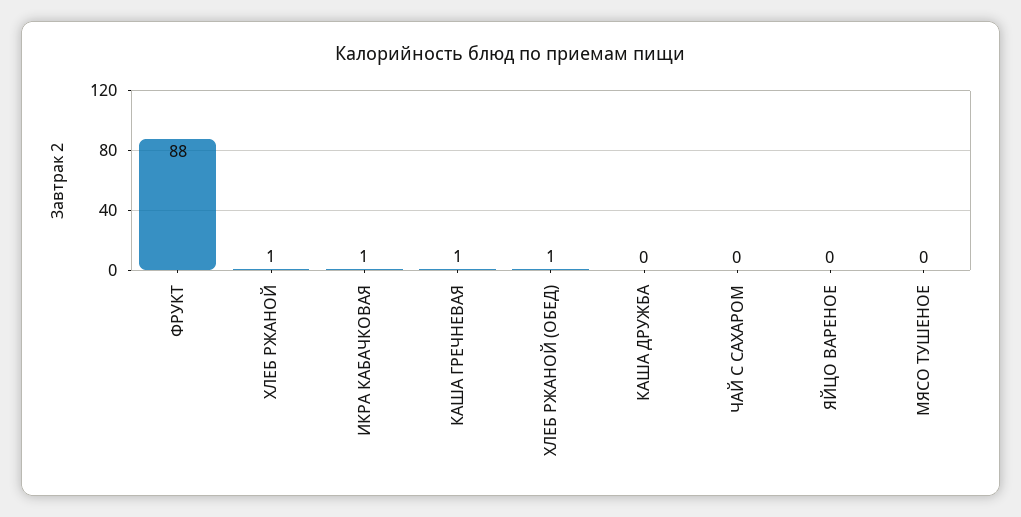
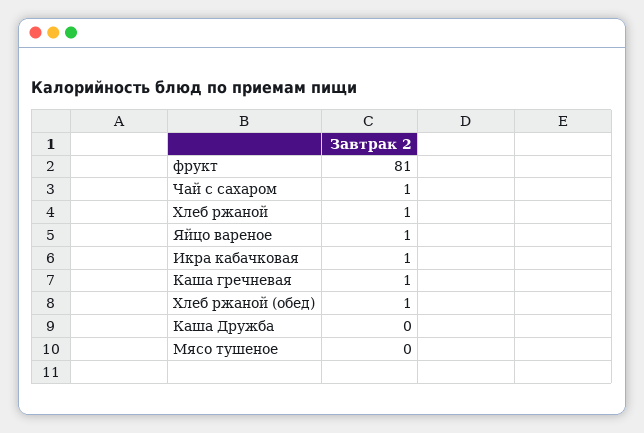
  {
-   "ФРУКТ": 88,
+   "ФРУКТ": 81,
    "ХЛЕБ РЖАНОЙ": 1,
    "ИКРА КАБАЧКОВАЯ": 1,
    "КАША ГРЕЧНЕВАЯ": 1,
    "ХЛЕБ РЖАНОЙ (ОБЕД)": 1,
    "КАША ДРУЖБА": 0,
-   "ЧАЙ С САХАРОМ": 0,
+   "ЧАЙ С САХАРОМ": 1,
-   "ЯЙЦО ВАРЕНОЕ": 0,
+   "ЯЙЦО ВАРЕНОЕ": 1,
    "МЯСО ТУШЕНОЕ": 0
  }

